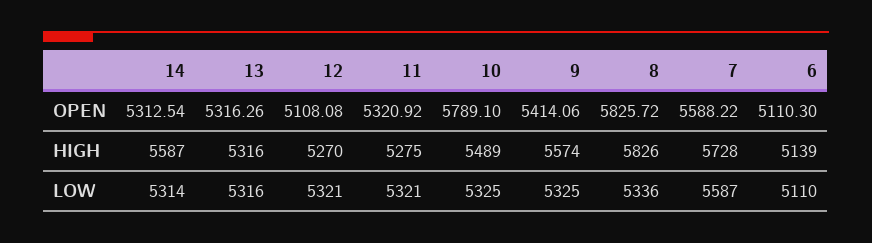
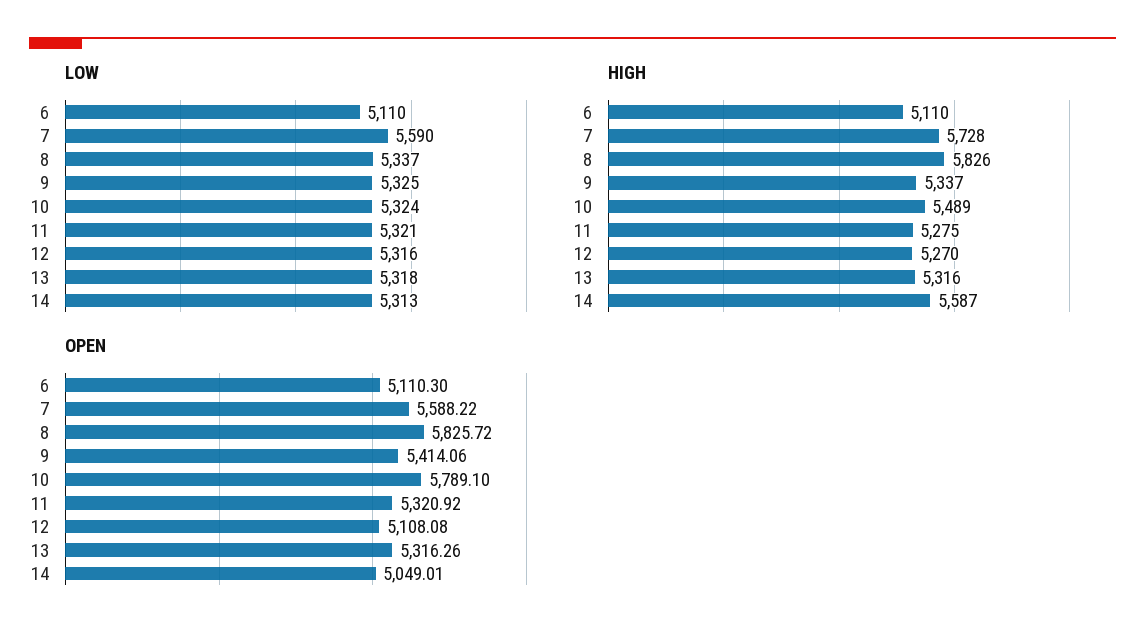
  {
    "OPEN": {
-     "14": 5312.54,
+     "14": 5049.01,
      "13": 5316.26,
      "12": 5108.08,
      "11": 5320.92,
      "10": 5789.1,
      "9": 5414.06,
      "8": 5825.72,
      "7": 5588.22,
      "6": 5110.3
    },
    "HIGH": {
      "14": 5587,
      "13": 5316,
      "12": 5270,
      "11": 5275,
      "10": 5489,
-     "9": 5574,
+     "9": 5337,
      "8": 5826,
      "7": 5728,
-     "6": 5139
+     "6": 5110
    },
    "LOW": {
-     "14": 5314,
+     "14": 5313,
-     "13": 5316,
+     "13": 5318,
-     "12": 5321,
+     "12": 5316,
      "11": 5321,
-     "10": 5325,
+     "10": 5324,
      "9": 5325,
-     "8": 5336,
+     "8": 5337,
-     "7": 5587,
+     "7": 5590,
      "6": 5110
    }
  }

